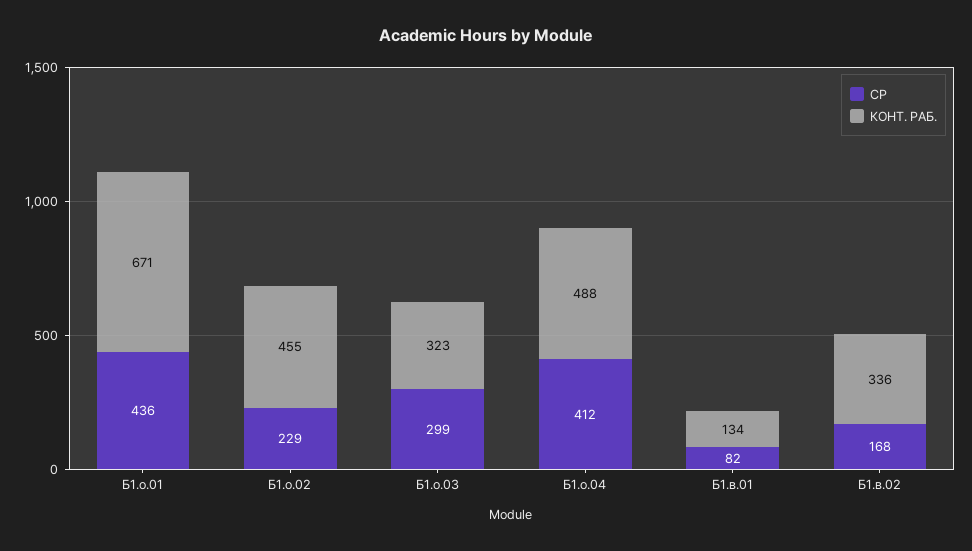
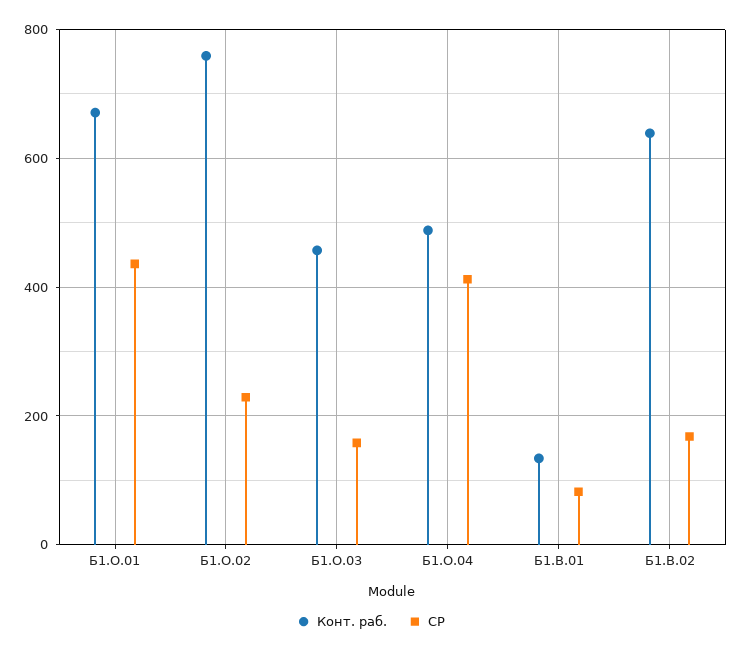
  {
    "СР": {
      "Б1.о.01": 436,
      "Б1.о.02": 229,
-     "Б1.о.03": 299,
+     "Б1.о.03": 160,
      "Б1.о.04": 412,
      "Б1.в.01": 82,
      "Б1.в.02": 168
    },
    "КОНТ. РАБ.": {
      "Б1.о.01": 671,
-     "Б1.о.02": 455,
+     "Б1.о.02": 760,
-     "Б1.о.03": 323,
+     "Б1.о.03": 460,
      "Б1.о.04": 488,
      "Б1.в.01": 134,
-     "Б1.в.02": 336
+     "Б1.в.02": 640
    }
  }

